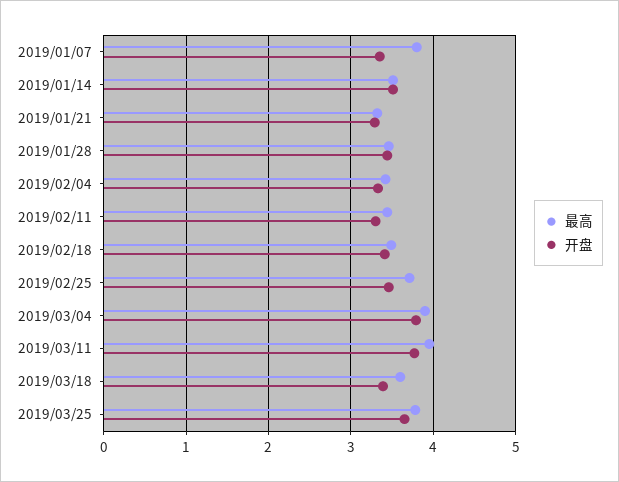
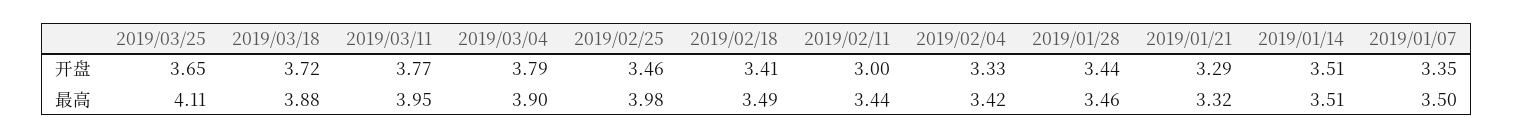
  {
    "最高": {
-     "2019/01/07": 3.8,
+     "2019/01/07": 3.5,
      "2019/01/14": 3.51,
      "2019/01/21": 3.32,
      "2019/01/28": 3.46,
      "2019/02/04": 3.42,
      "2019/02/11": 3.44,
      "2019/02/18": 3.49,
-     "2019/02/25": 3.7,
+     "2019/02/25": 3.98,
      "2019/03/04": 3.9,
      "2019/03/11": 3.95,
-     "2019/03/18": 3.6,
+     "2019/03/18": 3.88,
-     "2019/03/25": 3.8
+     "2019/03/25": 4.11
    },
    "开盘": {
      "2019/01/07": 3.35,
      "2019/01/14": 3.51,
      "2019/01/21": 3.29,
      "2019/01/28": 3.44,
      "2019/02/04": 3.33,
-     "2019/02/11": 3.3,
+     "2019/02/11": 3,
      "2019/02/18": 3.41,
      "2019/02/25": 3.46,
      "2019/03/04": 3.79,
      "2019/03/11": 3.77,
-     "2019/03/18": 3.4,
+     "2019/03/18": 3.72,
      "2019/03/25": 3.65
    }
  }

